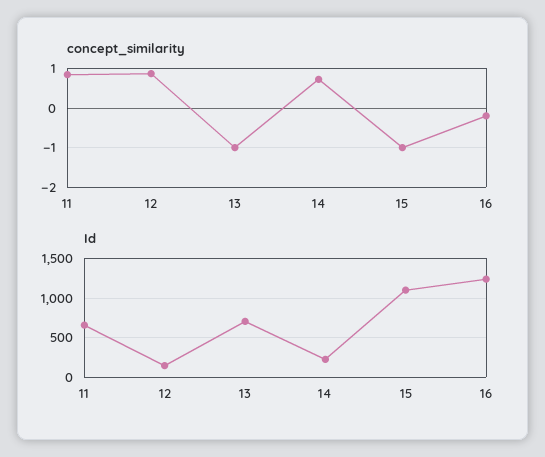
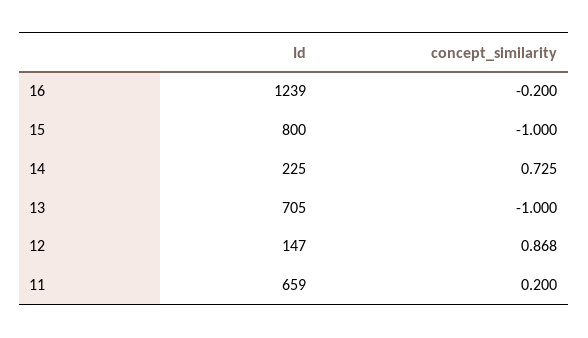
  {
    "concept_similarity": {
-     "11": 0.8,
+     "11": 0.2,
      "12": 0.868,
      "13": -1,
      "14": 0.725,
      "15": -1,
      "16": -0.2
    },
    "Id": {
      "11": 659,
      "12": 147,
      "13": 705,
      "14": 225,
-     "15": 1100,
+     "15": 800,
      "16": 1239
    }
  }

